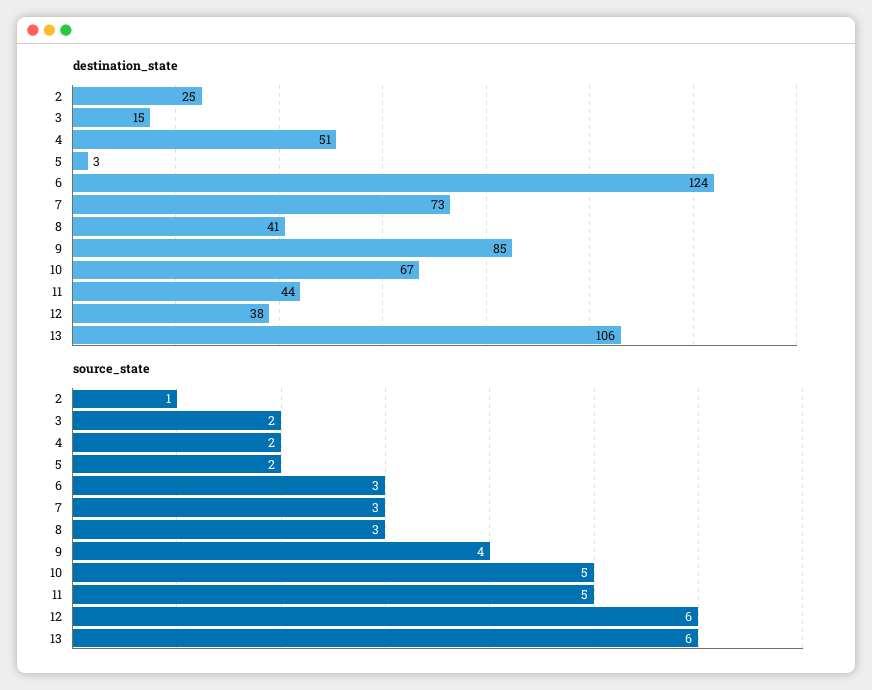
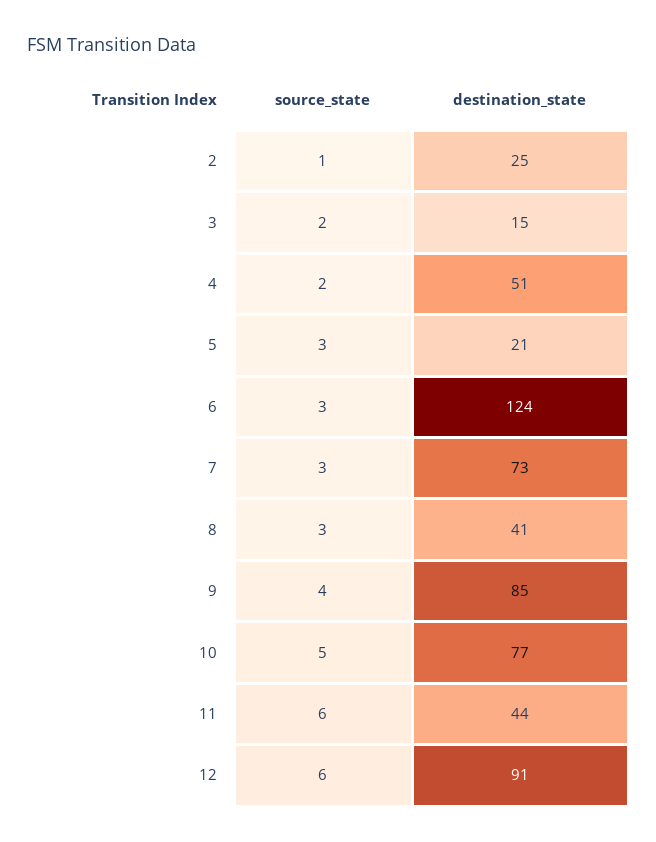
  {
    "destination_state": {
      "2": 25,
      "3": 15,
      "4": 51,
-     "5": 3,
+     "5": 21,
      "6": 124,
      "7": 73,
      "8": 41,
      "9": 85,
-     "10": 67,
+     "10": 77,
      "11": 44,
-     "12": 38,
+     "12": 91
-     "13": 106
    },
    "source_state": {
      "2": 1,
      "3": 2,
      "4": 2,
-     "5": 2,
+     "5": 3,
      "6": 3,
      "7": 3,
      "8": 3,
      "9": 4,
      "10": 5,
-     "11": 5,
+     "11": 6,
-     "12": 6,
+     "12": 6
-     "13": 6
    }
  }

